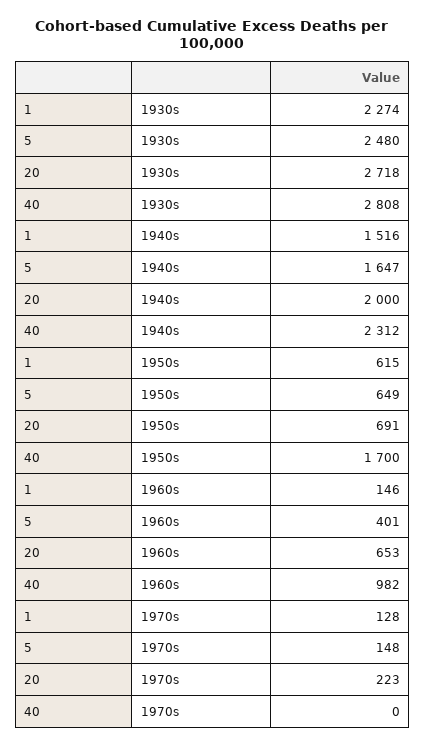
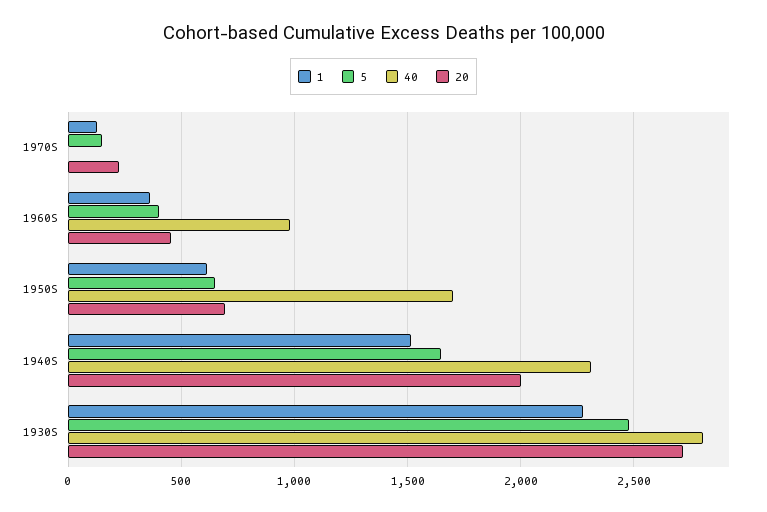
  {
    "1": {
      "1930s": 2274,
      "1940s": 1516,
      "1950s": 615,
-     "1960s": 146,
+     "1960s": 350,
      "1970s": 128
    },
    "5": {
      "1930s": 2480,
      "1940s": 1647,
      "1950s": 649,
      "1960s": 401,
      "1970s": 148
    },
    "20": {
      "1930s": 2718,
      "1940s": 2000,
      "1950s": 691,
-     "1960s": 653,
+     "1960s": 450,
      "1970s": 223
    },
    "40": {
      "1930s": 2808,
      "1940s": 2312,
      "1950s": 1700,
      "1960s": 982,
      "1970s": 0
    }
  }

